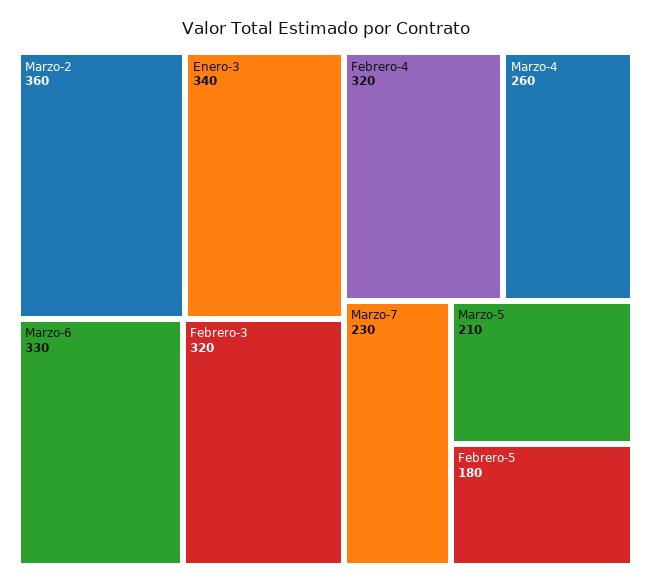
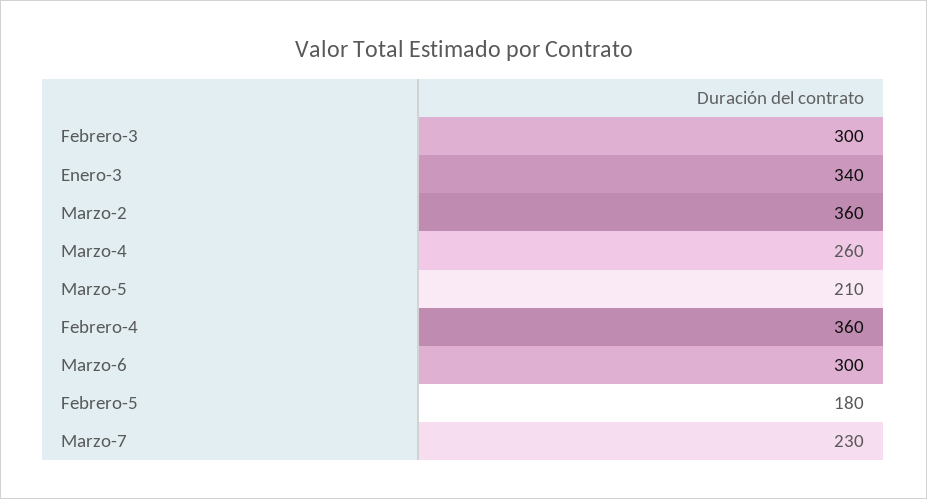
  {
    "Marzo-2": 360,
    "Enero-3": 340,
-   "Marzo-6": 330,
+   "Marzo-6": 300,
-   "Febrero-3": 320,
+   "Febrero-3": 300,
-   "Febrero-4": 320,
+   "Febrero-4": 360,
    "Marzo-4": 260,
    "Marzo-7": 230,
    "Marzo-5": 210,
    "Febrero-5": 180
  }

